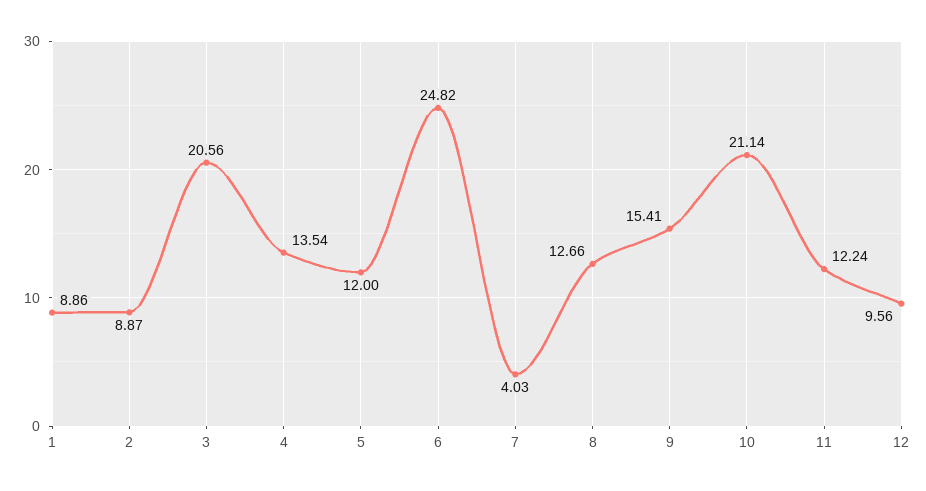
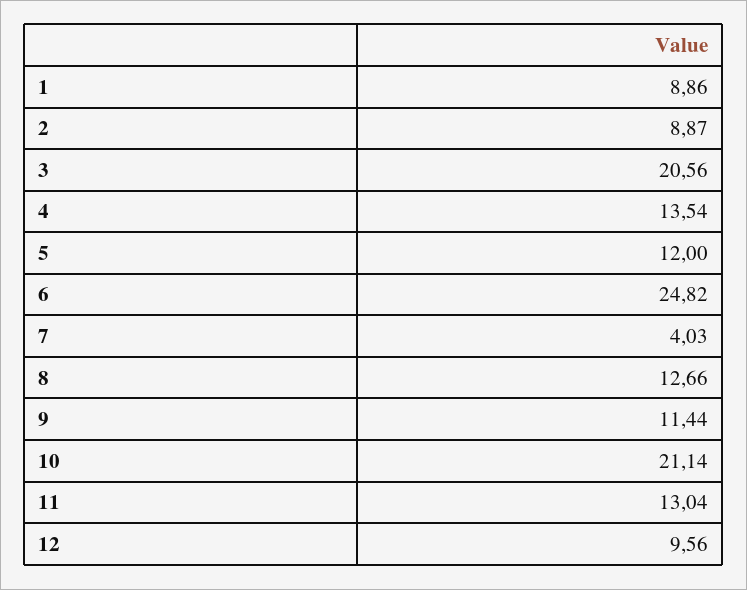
  {
    "1": 8.86,
    "2": 8.87,
    "3": 20.56,
    "4": 13.54,
    "5": 12,
    "6": 24.82,
    "7": 4.03,
    "8": 12.66,
-   "9": 15.41,
+   "9": 11.44,
    "10": 21.14,
-   "11": 12.24,
+   "11": 13.04,
    "12": 9.56
  }

